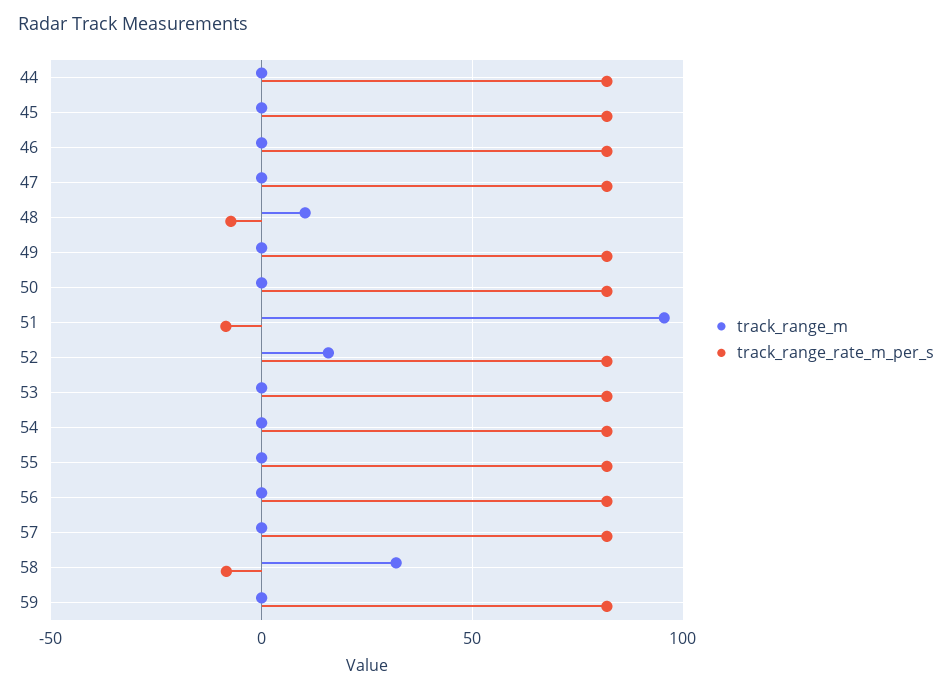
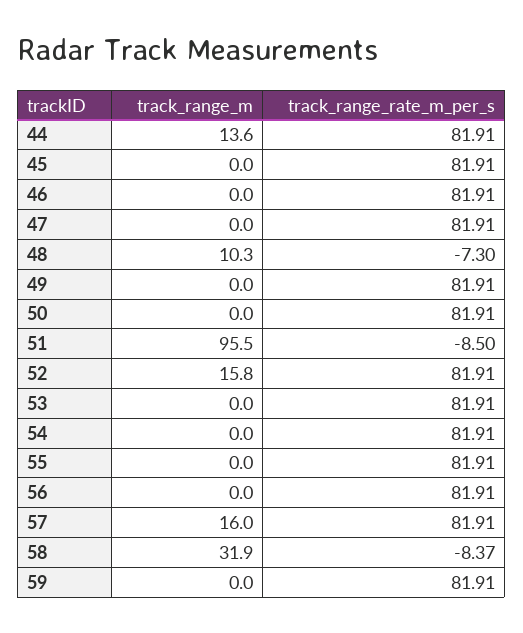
  {
    "track_range_m": {
-     "44": 0,
+     "44": 13.6,
      "45": 0,
      "46": 0,
      "47": 0,
      "48": 10.3,
      "49": 0,
      "50": 0,
      "51": 95.5,
      "52": 15.8,
      "53": 0,
      "54": 0,
      "55": 0,
      "56": 0,
-     "57": 0,
+     "57": 16,
      "58": 31.9,
      "59": 0
    },
    "track_range_rate_m_per_s": {
      "44": 81.91,
      "45": 81.91,
      "46": 81.91,
      "47": 81.91,
      "48": -7.3,
      "49": 81.91,
      "50": 81.91,
      "51": -8.5,
      "52": 81.91,
      "53": 81.91,
      "54": 81.91,
      "55": 81.91,
      "56": 81.91,
      "57": 81.91,
      "58": -8.37,
      "59": 81.91
    }
  }

